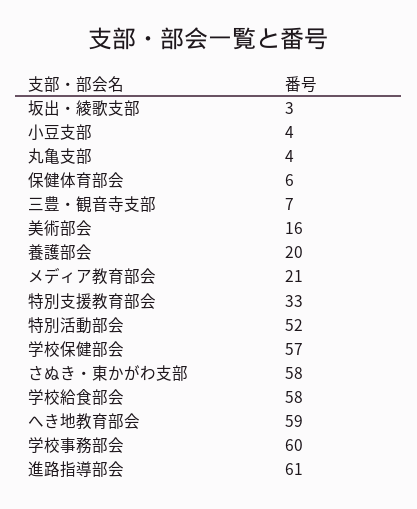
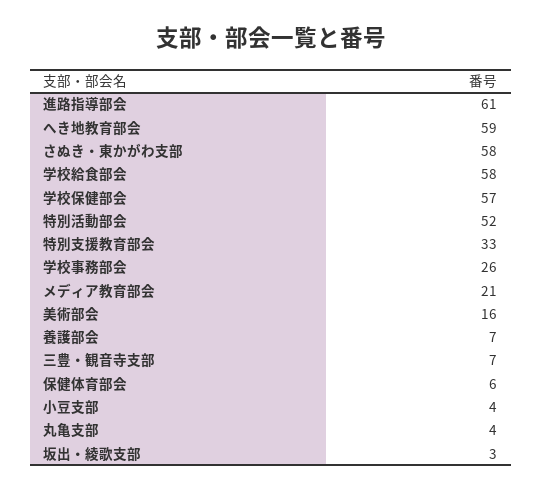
  {
    "坂出・綾歌支部": 3,
    "小豆支部": 4,
    "丸亀支部": 4,
    "保健体育部会": 6,
    "三豊・観音寺支部": 7,
    "美術部会": 16,
-   "養護部会": 20,
+   "養護部会": 7,
    "メディア教育部会": 21,
    "特別支援教育部会": 33,
    "特別活動部会": 52,
    "学校保健部会": 57,
    "さぬき・東かがわ支部": 58,
    "学校給食部会": 58,
    "へき地教育部会": 59,
-   "学校事務部会": 60,
+   "学校事務部会": 26,
    "進路指導部会": 61
  }

